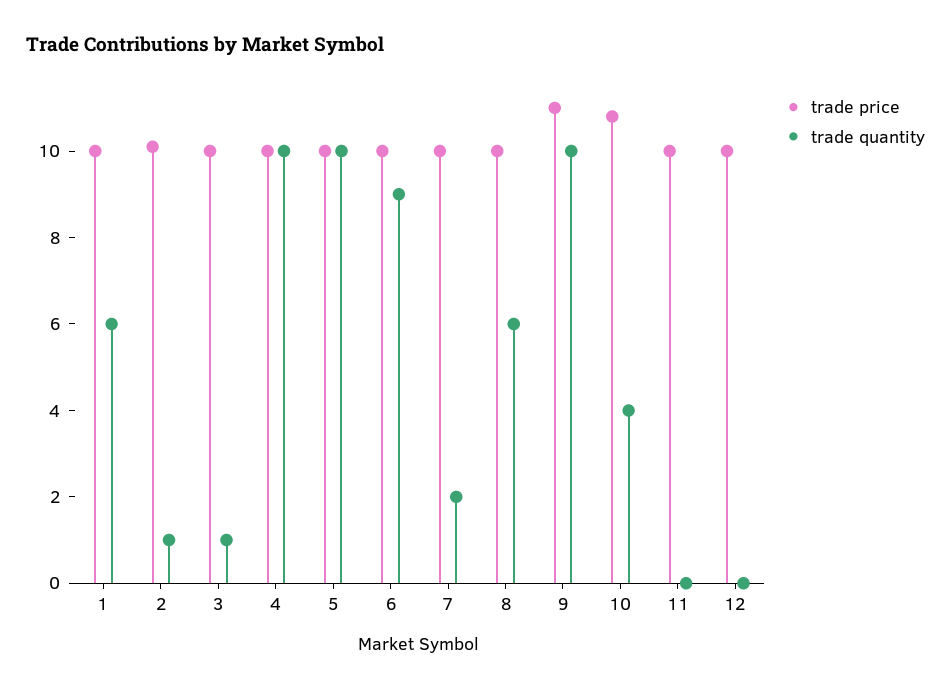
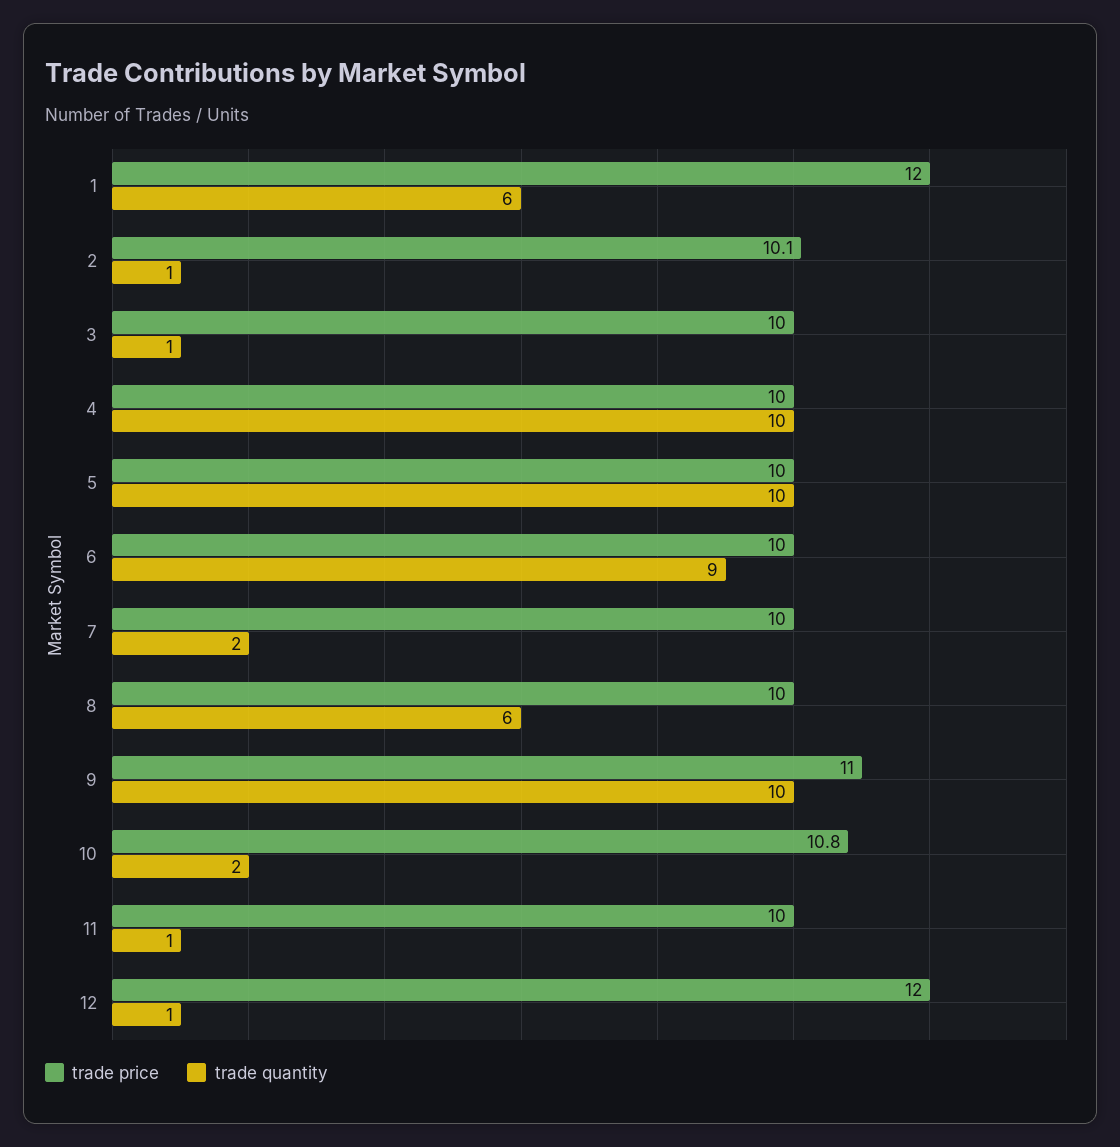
  {
    "trade price": {
-     "1": 10,
+     "1": 12,
      "2": 10.1,
      "3": 10,
      "4": 10,
      "5": 10,
      "6": 10,
      "7": 10,
      "8": 10,
      "9": 11,
      "10": 10.8,
      "11": 10,
-     "12": 10
+     "12": 12
    },
    "trade quantity": {
      "1": 6,
      "2": 1,
      "3": 1,
      "4": 10,
      "5": 10,
      "6": 9,
      "7": 2,
      "8": 6,
      "9": 10,
-     "10": 4,
+     "10": 2,
-     "11": 0,
+     "11": 1,
-     "12": 0
+     "12": 1
    }
  }

